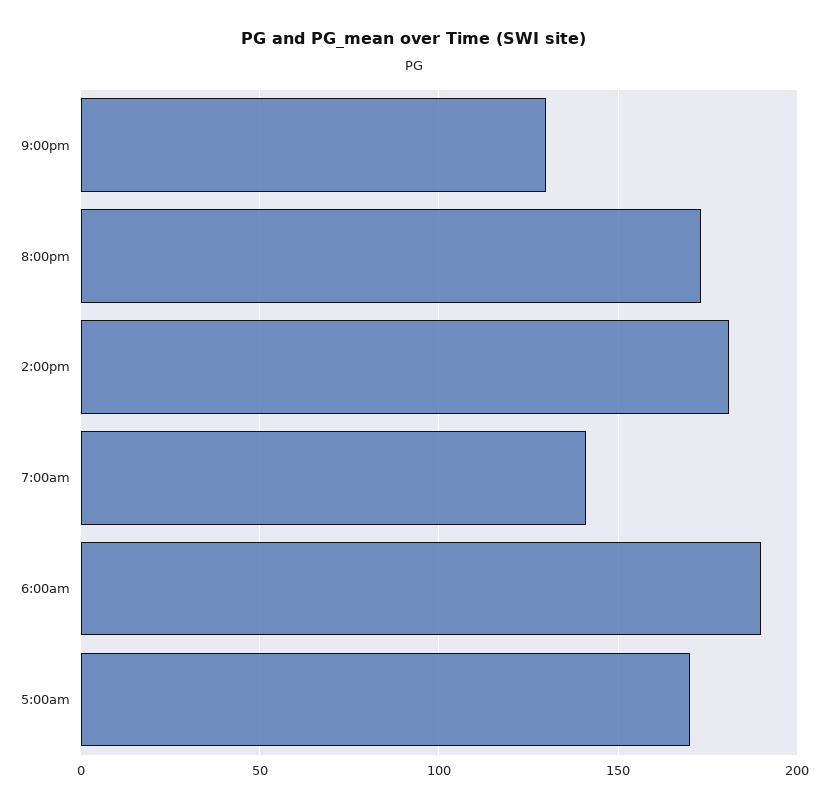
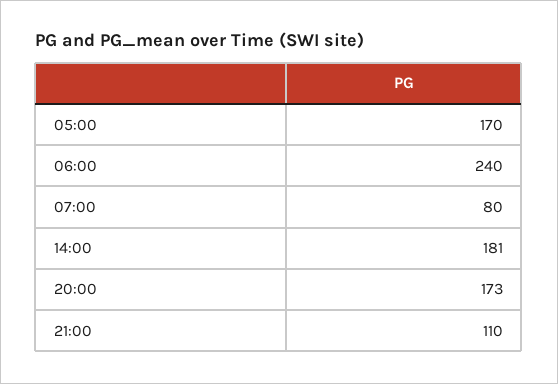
  {
-   "9:00pm": 130,
+   "9:00pm": 110,
    "8:00pm": 173,
    "2:00pm": 181,
-   "7:00am": 140,
+   "7:00am": 80,
-   "6:00am": 190,
+   "6:00am": 240,
    "5:00am": 170
  }

